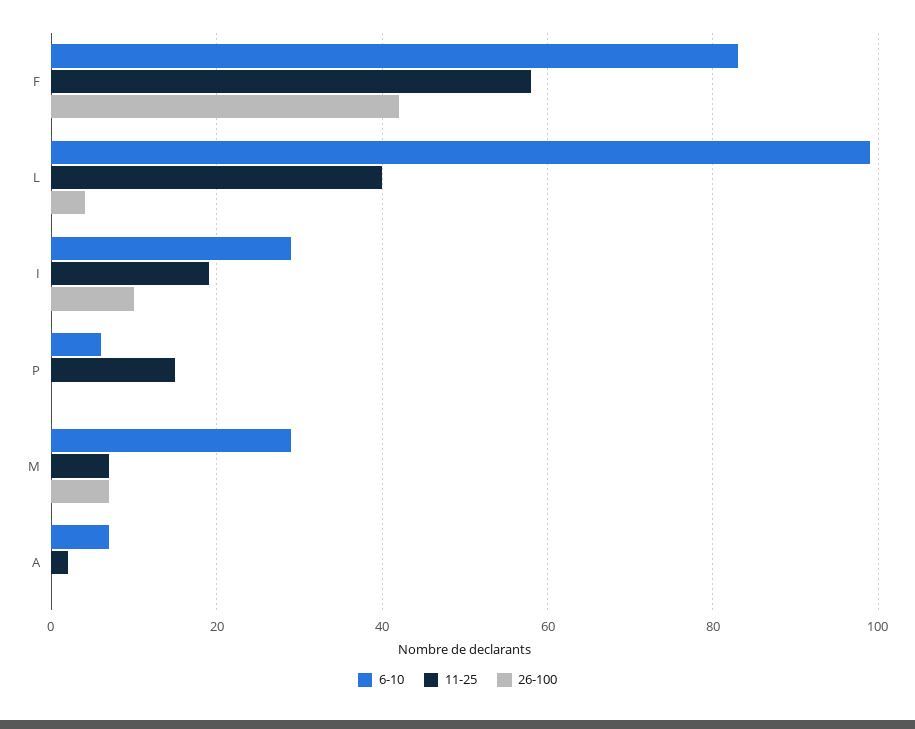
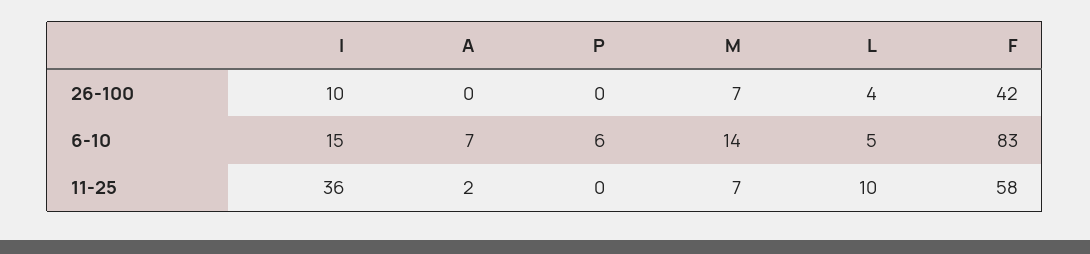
  {
    "6-10": {
      "F": 83,
-     "L": 100,
+     "L": 5,
-     "I": 30,
+     "I": 15,
      "P": 6,
-     "M": 30,
+     "M": 14,
      "A": 7
    },
    "11-25": {
      "F": 58,
-     "L": 40,
+     "L": 10,
-     "I": 20,
+     "I": 36,
-     "P": 15,
+     "P": 0,
      "M": 7,
      "A": 2
    },
    "26-100": {
      "F": 42,
      "L": 4,
      "I": 10,
      "P": 0,
      "M": 7,
      "A": 0
    }
  }

